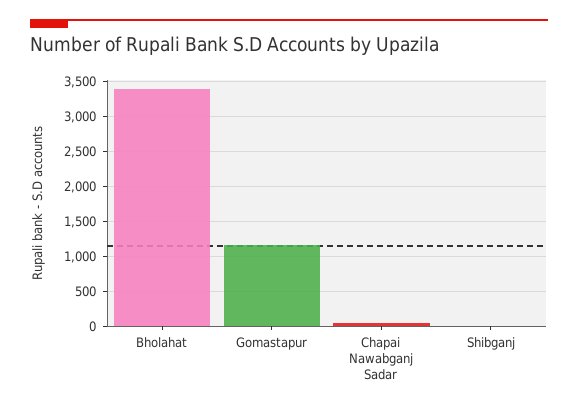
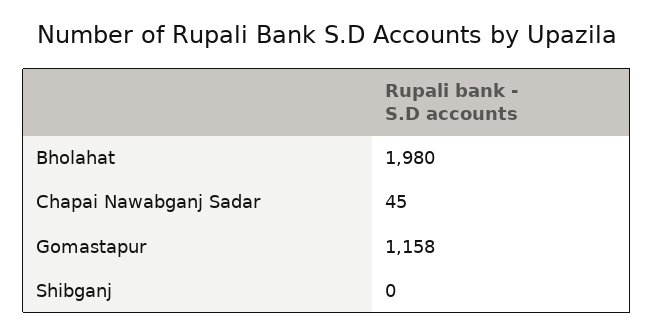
  {
-   "Bholahat": 3400,
+   "Bholahat": 1980,
    "Gomastapur": 1158,
    "Chapai Nawabganj Sadar": 45,
    "Shibganj": 0
  }

